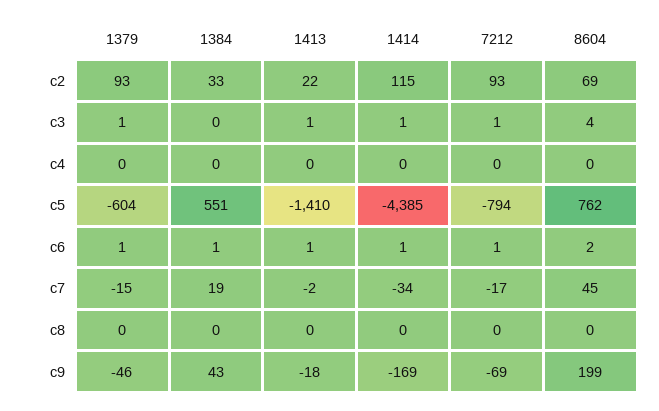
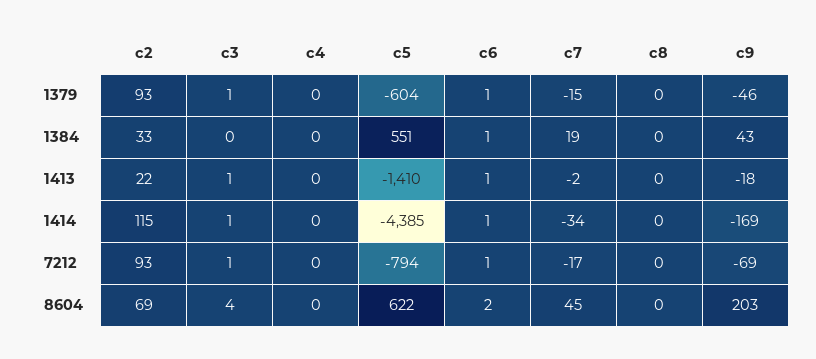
  {
    "1379": {
      "c2": 93,
      "c3": 1,
      "c4": 0,
      "c5": -604,
      "c6": 1,
      "c7": -15,
      "c8": 0,
      "c9": -46
    },
    "1384": {
      "c2": 33,
      "c3": 0,
      "c4": 0,
      "c5": 551,
      "c6": 1,
      "c7": 19,
      "c8": 0,
      "c9": 43
    },
    "1413": {
      "c2": 22,
      "c3": 1,
      "c4": 0,
      "c5": -1410,
      "c6": 1,
      "c7": -2,
      "c8": 0,
      "c9": -18
    },
    "1414": {
      "c2": 115,
      "c3": 1,
      "c4": 0,
      "c5": -4385,
      "c6": 1,
      "c7": -34,
      "c8": 0,
      "c9": -169
    },
    "7212": {
      "c2": 93,
      "c3": 1,
      "c4": 0,
      "c5": -794,
      "c6": 1,
      "c7": -17,
      "c8": 0,
      "c9": -69
    },
    "8604": {
      "c2": 69,
      "c3": 4,
      "c4": 0,
-     "c5": 762,
+     "c5": 622,
      "c6": 2,
      "c7": 45,
      "c8": 0,
-     "c9": 199
+     "c9": 203
    }
  }

